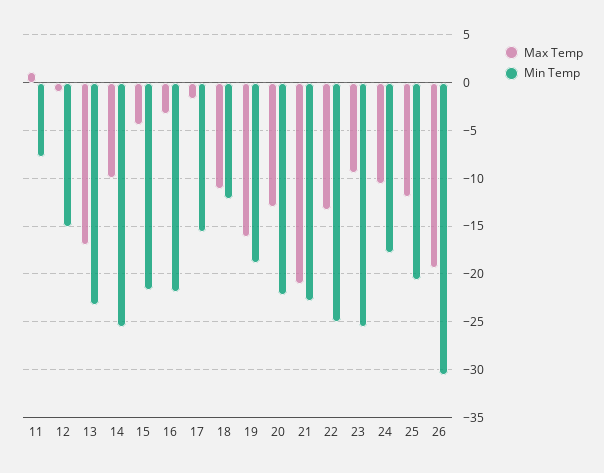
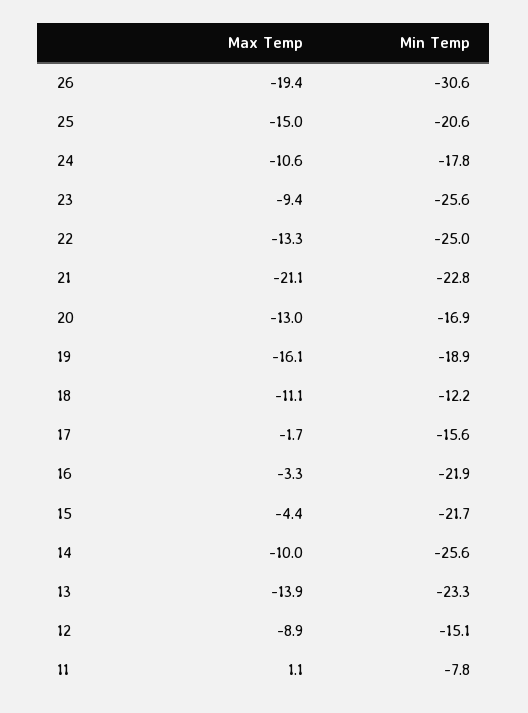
  {
    "Max Temp": {
      "11": 1.1,
-     "12": -1,
+     "12": -8.9,
-     "13": -17,
+     "13": -13.9,
      "14": -10,
      "15": -4.4,
      "16": -3.3,
      "17": -1.7,
      "18": -11.1,
      "19": -16.1,
      "20": -13,
      "21": -21.1,
      "22": -13.3,
      "23": -9.4,
      "24": -10.6,
-     "25": -12,
+     "25": -15,
      "26": -19.4
    },
    "Min Temp": {
      "11": -7.8,
      "12": -15.1,
      "13": -23.3,
      "14": -25.6,
      "15": -21.7,
      "16": -21.9,
      "17": -15.6,
      "18": -12.2,
      "19": -18.9,
-     "20": -22,
+     "20": -16.9,
      "21": -22.8,
      "22": -25,
      "23": -25.6,
      "24": -17.8,
      "25": -20.6,
      "26": -30.6
    }
  }

